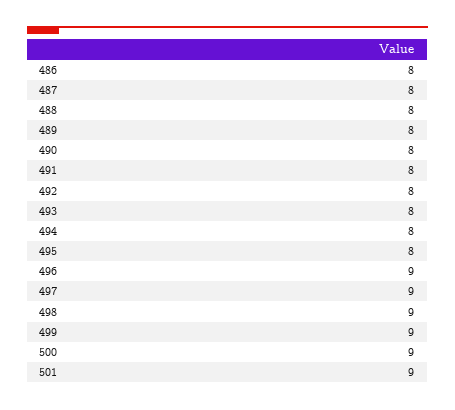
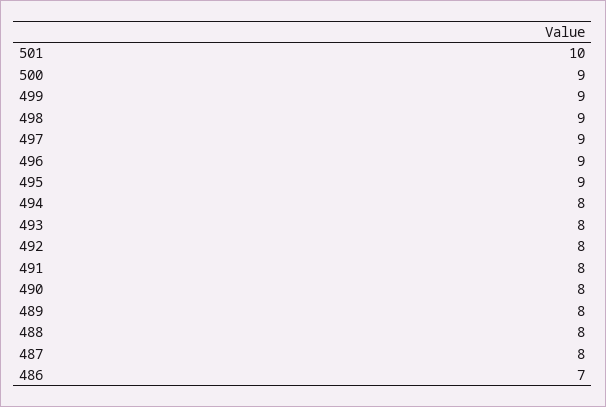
  {
-   "486": 8,
+   "486": 7,
    "487": 8,
    "488": 8,
    "489": 8,
    "490": 8,
    "491": 8,
    "492": 8,
    "493": 8,
    "494": 8,
-   "495": 8,
+   "495": 9,
    "496": 9,
    "497": 9,
    "498": 9,
    "499": 9,
    "500": 9,
-   "501": 9
+   "501": 10
  }

